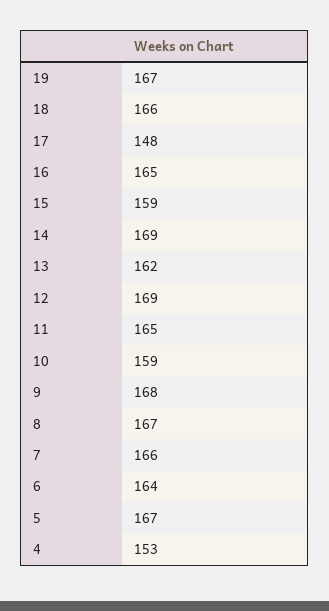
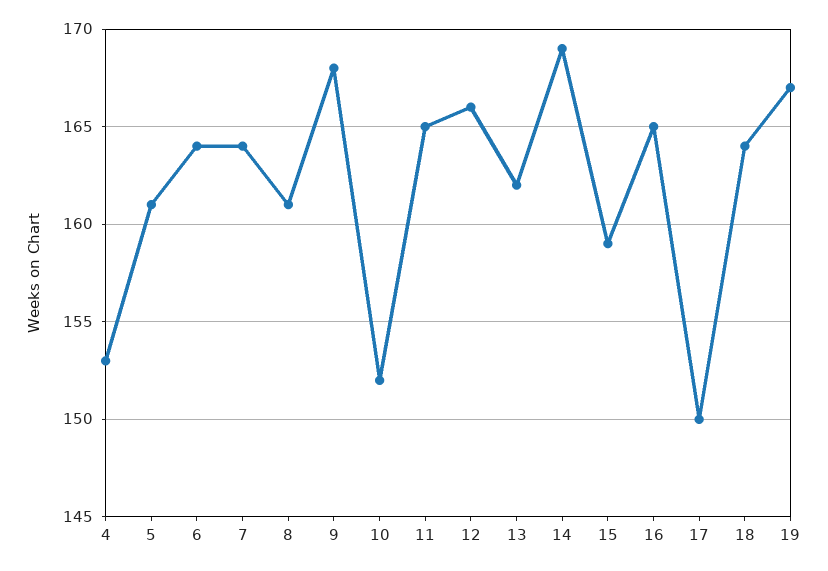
  {
    "19": 167,
-   "18": 166,
+   "18": 164,
-   "17": 148,
+   "17": 150,
    "16": 165,
    "15": 159,
    "14": 169,
    "13": 162,
-   "12": 169,
+   "12": 166,
    "11": 165,
-   "10": 159,
+   "10": 152,
    "9": 168,
-   "8": 167,
+   "8": 161,
-   "7": 166,
+   "7": 164,
    "6": 164,
-   "5": 167,
+   "5": 161,
    "4": 153
  }

